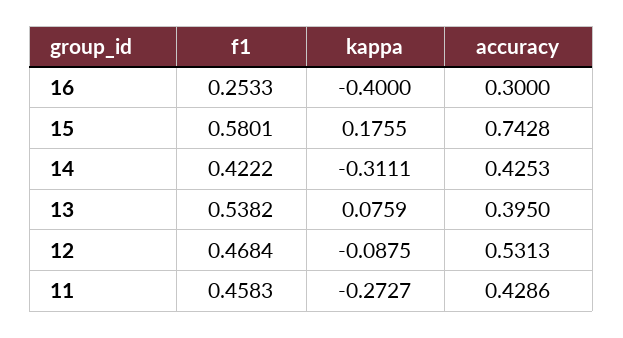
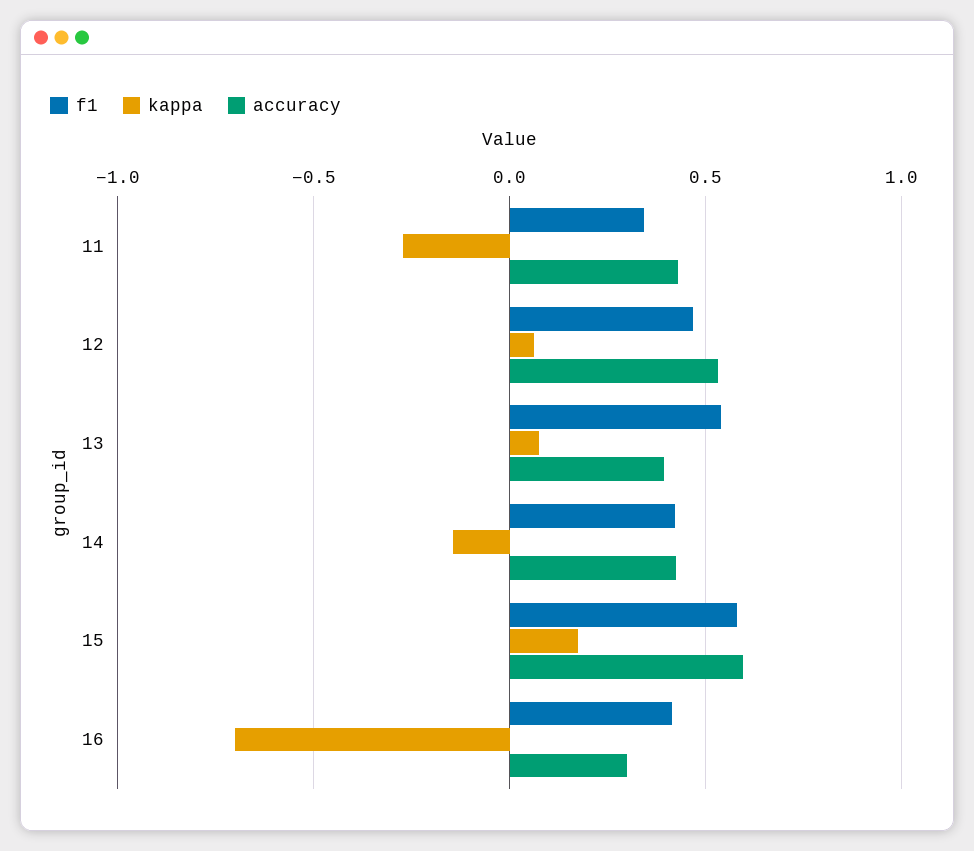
  {
    "f1": {
-     "16": 0.2533,
+     "16": 0.4,
      "15": 0.5801,
      "14": 0.4222,
      "13": 0.5382,
      "12": 0.4684,
-     "11": 0.4583
+     "11": 0.35
    },
    "kappa": {
-     "16": -0.4,
+     "16": -0.7,
      "15": 0.1755,
-     "14": -0.3111,
+     "14": -0.15,
      "13": 0.0759,
-     "12": -0.0875,
+     "12": 0.05,
      "11": -0.2727
    },
    "accuracy": {
      "16": 0.3,
-     "15": 0.7428,
+     "15": 0.6,
      "14": 0.4253,
      "13": 0.395,
      "12": 0.5313,
      "11": 0.4286
    }
  }

